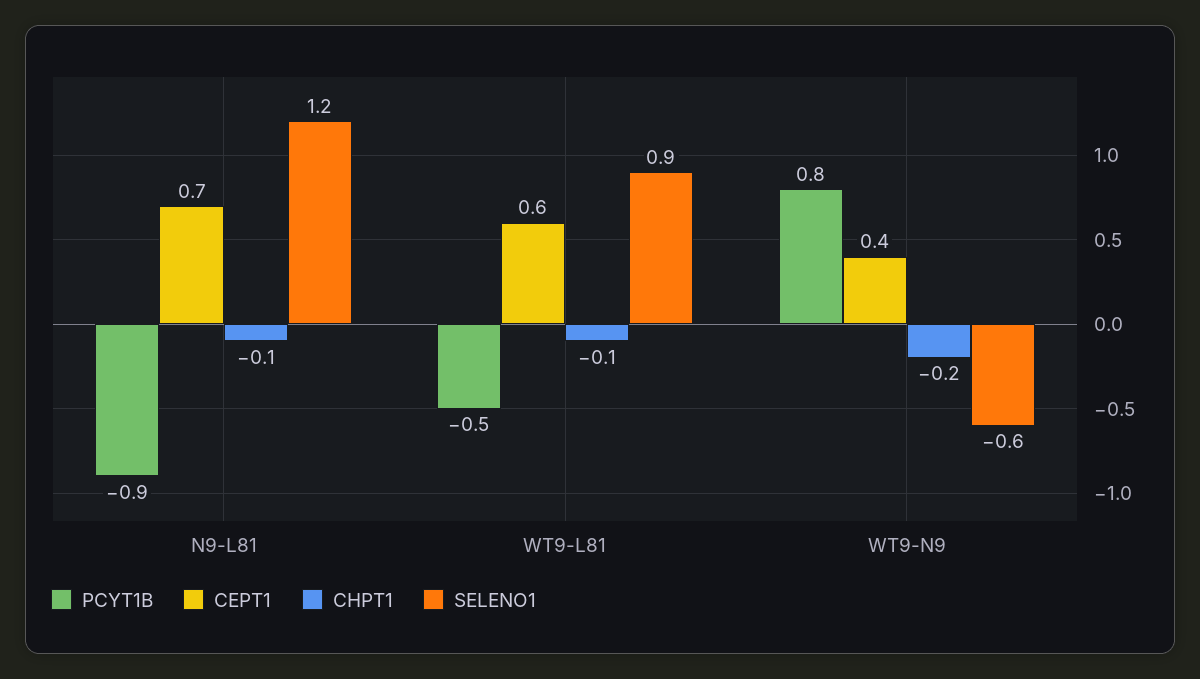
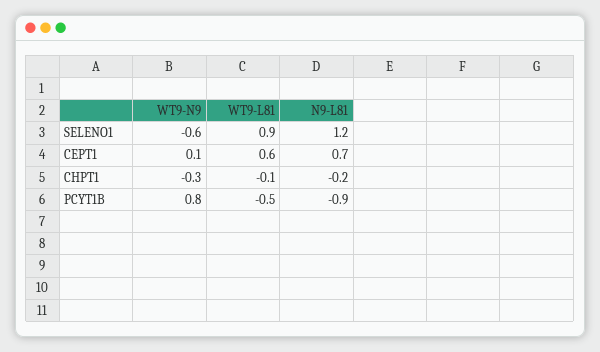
  {
    "PCYT1B": {
      "N9-L81": -0.9,
      "WT9-L81": -0.5,
      "WT9-N9": 0.8
    },
    "CEPT1": {
      "N9-L81": 0.7,
      "WT9-L81": 0.6,
-     "WT9-N9": 0.4
+     "WT9-N9": 0.1
    },
    "CHPT1": {
-     "N9-L81": -0.1,
+     "N9-L81": -0.2,
      "WT9-L81": -0.1,
-     "WT9-N9": -0.2
+     "WT9-N9": -0.3
    },
    "SELENO1": {
      "N9-L81": 1.2,
      "WT9-L81": 0.9,
      "WT9-N9": -0.6
    }
  }

